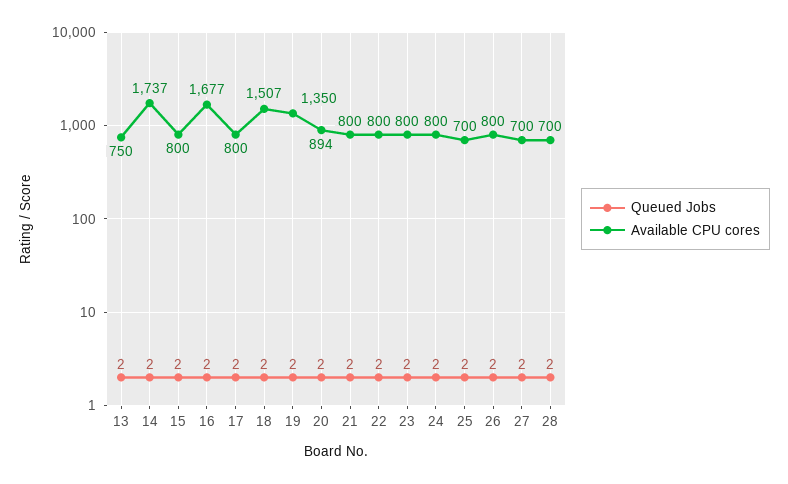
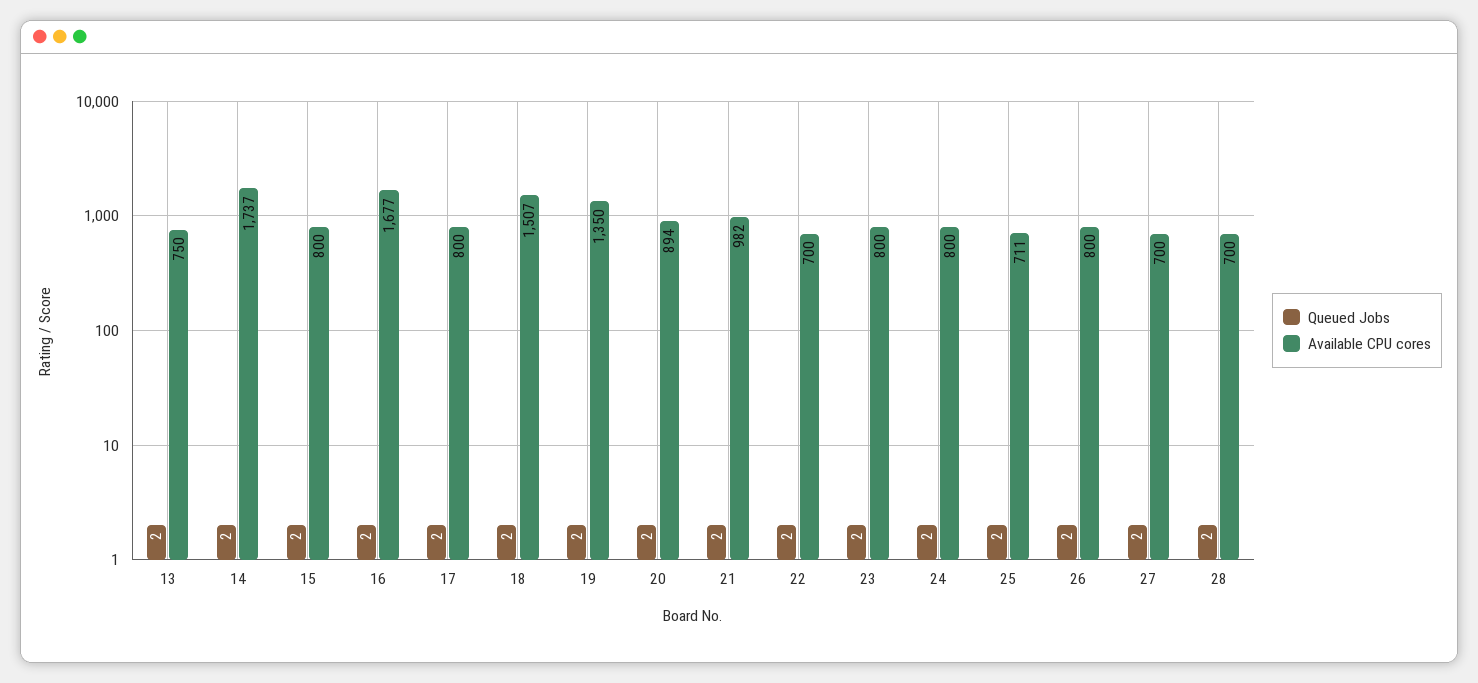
  {
    "Queued Jobs": {
      "13": 2,
      "14": 2,
      "15": 2,
      "16": 2,
      "17": 2,
      "18": 2,
      "19": 2,
      "20": 2,
      "21": 2,
      "22": 2,
      "23": 2,
      "24": 2,
      "25": 2,
      "26": 2,
      "27": 2,
      "28": 2
    },
    "Available CPU cores": {
      "13": 750,
      "14": 1737,
      "15": 800,
      "16": 1677,
      "17": 800,
      "18": 1507,
      "19": 1350,
      "20": 894,
-     "21": 800,
+     "21": 982,
-     "22": 800,
+     "22": 700,
      "23": 800,
      "24": 800,
-     "25": 700,
+     "25": 711,
      "26": 800,
      "27": 700,
      "28": 700
    }
  }

